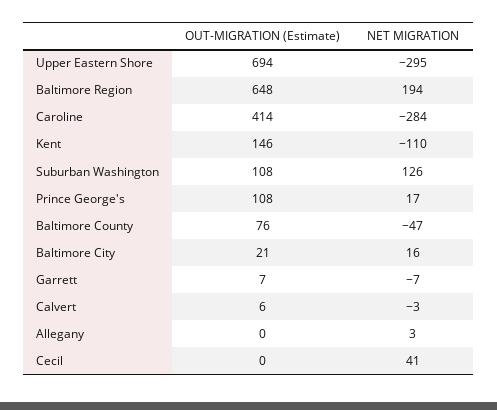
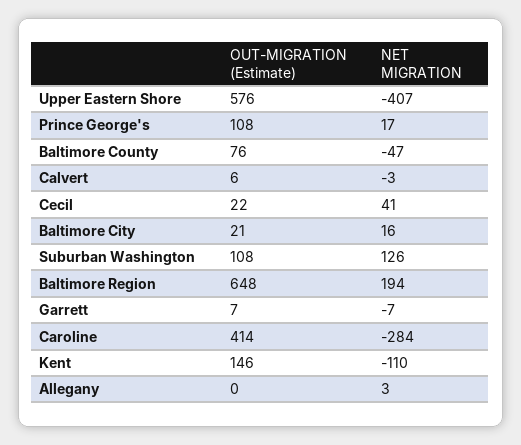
  {
    "OUT-MIGRATION (Estimate)": {
-     "Upper Eastern Shore": 694,
+     "Upper Eastern Shore": 576,
      "Baltimore Region": 648,
      "Caroline": 414,
      "Kent": 146,
      "Suburban Washington": 108,
      "Prince George's": 108,
      "Baltimore County": 76,
      "Baltimore City": 21,
      "Garrett": 7,
      "Calvert": 6,
      "Allegany": 0,
-     "Cecil": 0
+     "Cecil": 22
    },
    "NET MIGRATION": {
-     "Upper Eastern Shore": -295,
+     "Upper Eastern Shore": -407,
      "Baltimore Region": 194,
      "Caroline": -284,
      "Kent": -110,
      "Suburban Washington": 126,
      "Prince George's": 17,
      "Baltimore County": -47,
      "Baltimore City": 16,
      "Garrett": -7,
      "Calvert": -3,
      "Allegany": 3,
      "Cecil": 41
    }
  }

